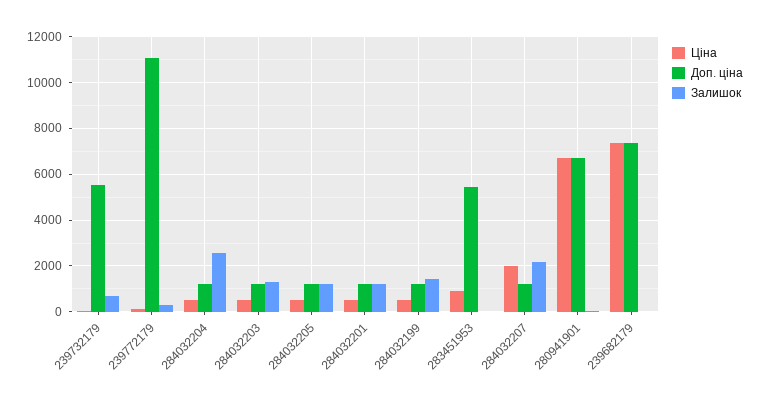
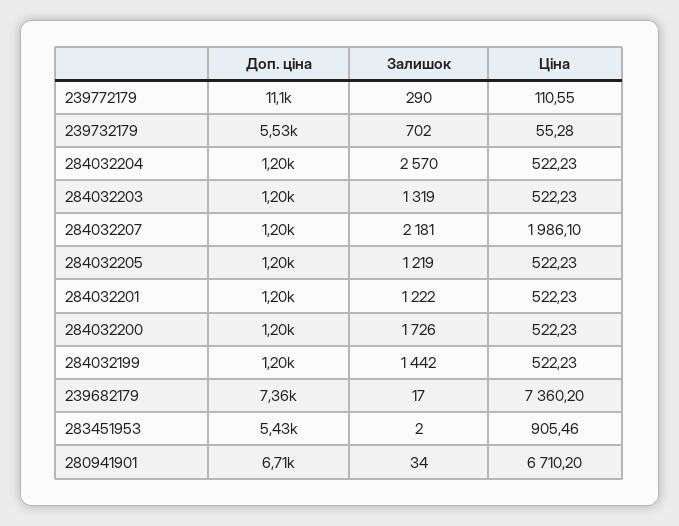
  {
    "Ціна": {
      "239732179": 55.28,
      "239772179": 110.55,
      "284032204": 522.23,
      "284032203": 522.23,
      "284032205": 522.23,
      "284032201": 522.23,
      "284032199": 522.23,
      "283451953": 905.46,
      "284032207": 1986.1,
      "280941901": 6710.2,
-     "239682179": 7360.2
+     "239682179": 7360.2,
+     "284032200": 522.23
    },
    "Доп. ціна": {
      "239732179": 5530,
      "239772179": 11100,
      "284032204": 1200,
      "284032203": 1200,
      "284032205": 1200,
      "284032201": 1200,
      "284032199": 1200,
      "283451953": 5430,
      "284032207": 1200,
      "280941901": 6710,
-     "239682179": 7360
+     "239682179": 7360,
+     "284032200": 1200
    },
    "Залишок": {
      "239732179": 702,
      "239772179": 290,
      "284032204": 2570,
      "284032203": 1319,
      "284032205": 1219,
      "284032201": 1222,
      "284032199": 1442,
      "283451953": 2,
      "284032207": 2181,
      "280941901": 34,
-     "239682179": 17
+     "239682179": 17,
+     "284032200": 1726
    }
  }

